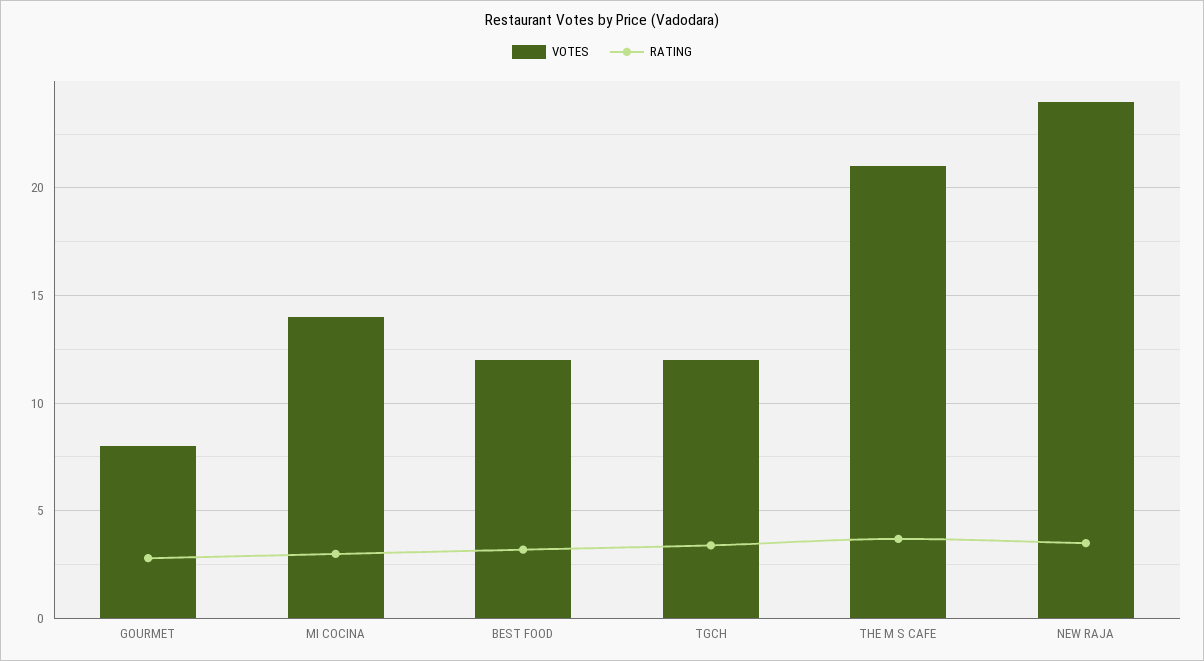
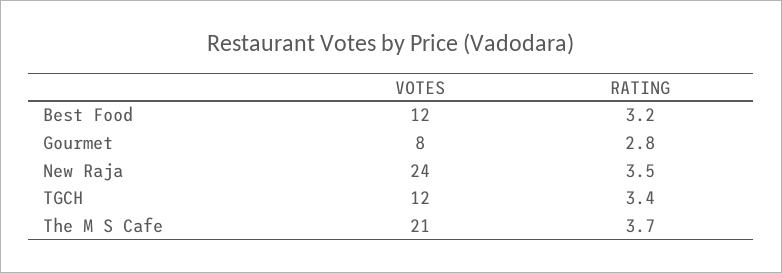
  {
    "VOTES": {
      "GOURMET": 8,
-     "MI COCINA": 14,
      "BEST FOOD": 12,
      "TGCH": 12,
      "THE M S CAFE": 21,
      "NEW RAJA": 24
    },
    "RATING": {
      "GOURMET": 2.8,
-     "MI COCINA": 3,
      "BEST FOOD": 3.2,
      "TGCH": 3.4,
      "THE M S CAFE": 3.7,
      "NEW RAJA": 3.5
    }
  }

